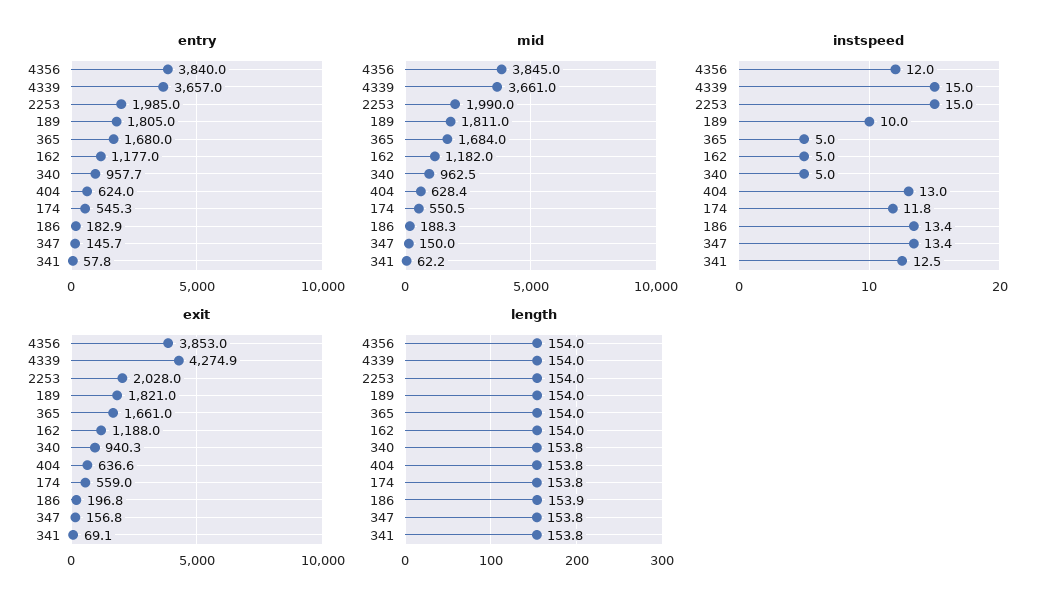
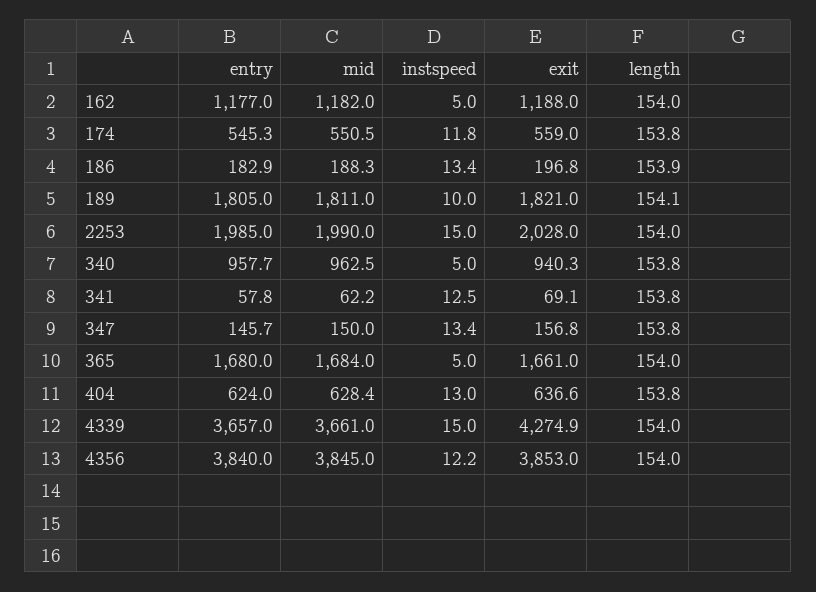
  {
    "entry": {
      "4356": 3840,
      "4339": 3657,
      "2253": 1985,
      "189": 1805,
      "365": 1680,
      "162": 1177,
      "340": 957.7,
      "404": 624,
      "174": 545.3,
      "186": 182.9,
      "347": 145.7,
      "341": 57.8
    },
    "mid": {
      "4356": 3845,
      "4339": 3661,
      "2253": 1990,
      "189": 1811,
      "365": 1684,
      "162": 1182,
      "340": 962.5,
      "404": 628.4,
      "174": 550.5,
      "186": 188.3,
      "347": 150,
      "341": 62.2
    },
    "instspeed": {
-     "4356": 12,
+     "4356": 12.2,
      "4339": 15,
      "2253": 15,
      "189": 10,
      "365": 5,
      "162": 5,
      "340": 5,
      "404": 13,
      "174": 11.8,
      "186": 13.4,
      "347": 13.4,
      "341": 12.5
    },
    "exit": {
      "4356": 3853,
      "4339": 4274.9,
      "2253": 2028,
      "189": 1821,
      "365": 1661,
      "162": 1188,
      "340": 940.3,
      "404": 636.6,
      "174": 559,
      "186": 196.8,
      "347": 156.8,
      "341": 69.1
    },
    "length": {
      "4356": 154,
      "4339": 154,
      "2253": 154,
-     "189": 154,
+     "189": 154.1,
      "365": 154,
      "162": 154,
      "340": 153.8,
      "404": 153.8,
      "174": 153.8,
      "186": 153.9,
      "347": 153.8,
      "341": 153.8
    }
  }

